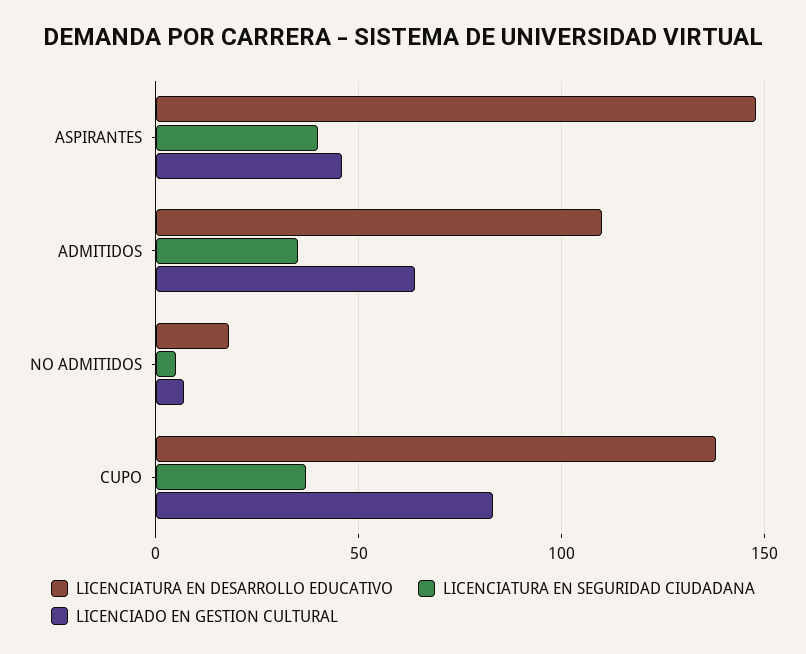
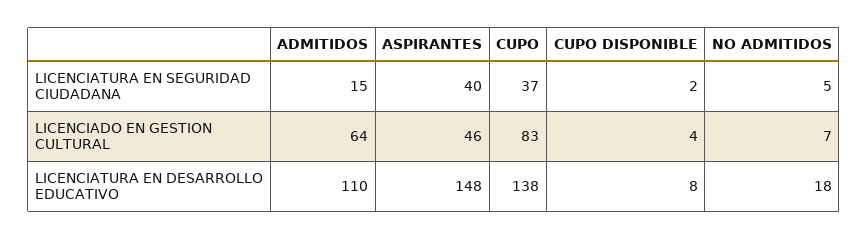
  {
    "LICENCIATURA EN DESARROLLO EDUCATIVO": {
      "ASPIRANTES": 148,
      "ADMITIDOS": 110,
      "NO ADMITIDOS": 18,
-     "CUPO": 138
+     "CUPO": 138,
+     "CUPO DISPONIBLE": 8
    },
    "LICENCIATURA EN SEGURIDAD CIUDADANA": {
      "ASPIRANTES": 40,
-     "ADMITIDOS": 35,
+     "ADMITIDOS": 15,
      "NO ADMITIDOS": 5,
-     "CUPO": 37
+     "CUPO": 37,
+     "CUPO DISPONIBLE": 2
    },
    "LICENCIADO EN GESTION CULTURAL": {
      "ASPIRANTES": 46,
      "ADMITIDOS": 64,
      "NO ADMITIDOS": 7,
-     "CUPO": 83
+     "CUPO": 83,
+     "CUPO DISPONIBLE": 4
    }
  }

